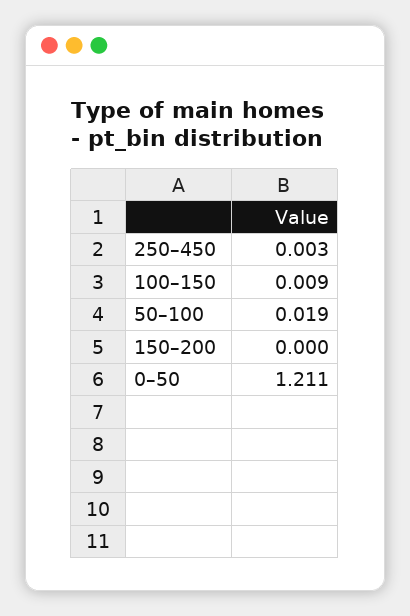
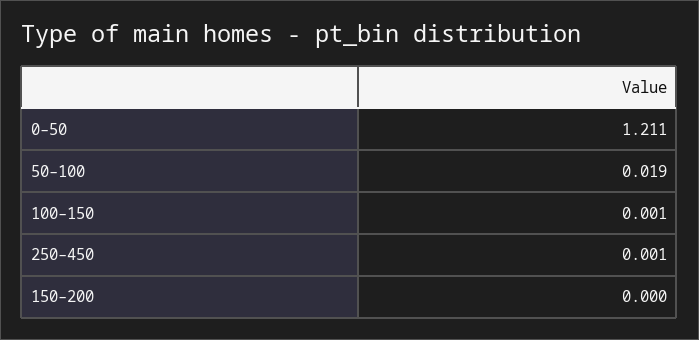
  {
-   "250–450": 0.003,
+   "250–450": 0.001,
-   "100–150": 0.009,
+   "100–150": 0.001,
    "50–100": 0.019,
    "150–200": 0,
    "0–50": 1.211
  }

